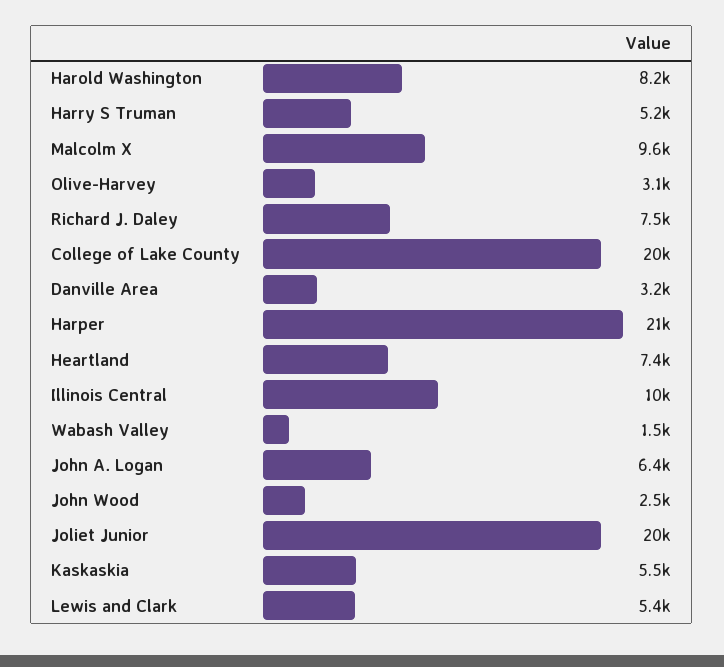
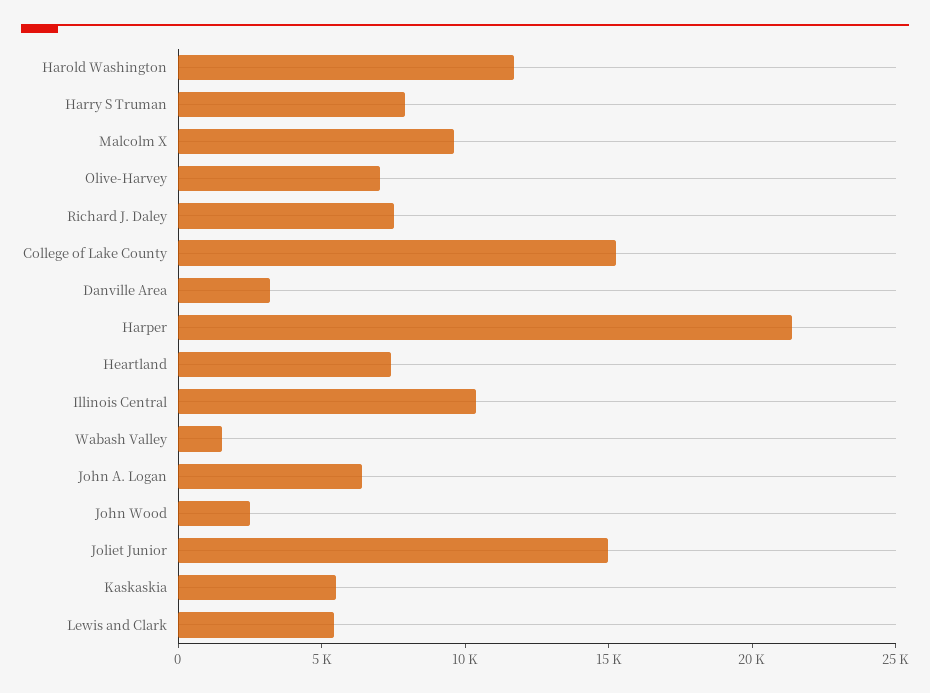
  {
-   "Harold Washington": 8200,
+   "Harold Washington": 12000,
-   "Harry S Truman": 5200,
+   "Harry S Truman": 8000,
    "Malcolm X": 9600,
-   "Olive-Harvey": 3100,
+   "Olive-Harvey": 7000,
    "Richard J. Daley": 7500,
-   "College of Lake County": 20000,
+   "College of Lake County": 15000,
    "Danville Area": 3200,
    "Harper": 21000,
    "Heartland": 7400,
    "Illinois Central": 10000,
    "Wabash Valley": 1500,
    "John A. Logan": 6400,
    "John Wood": 2500,
-   "Joliet Junior": 20000,
+   "Joliet Junior": 15000,
    "Kaskaskia": 5500,
    "Lewis and Clark": 5400
  }

